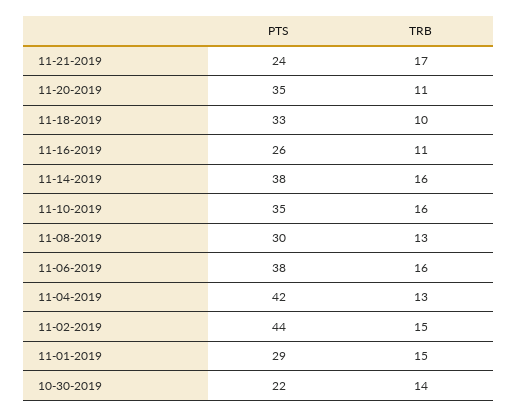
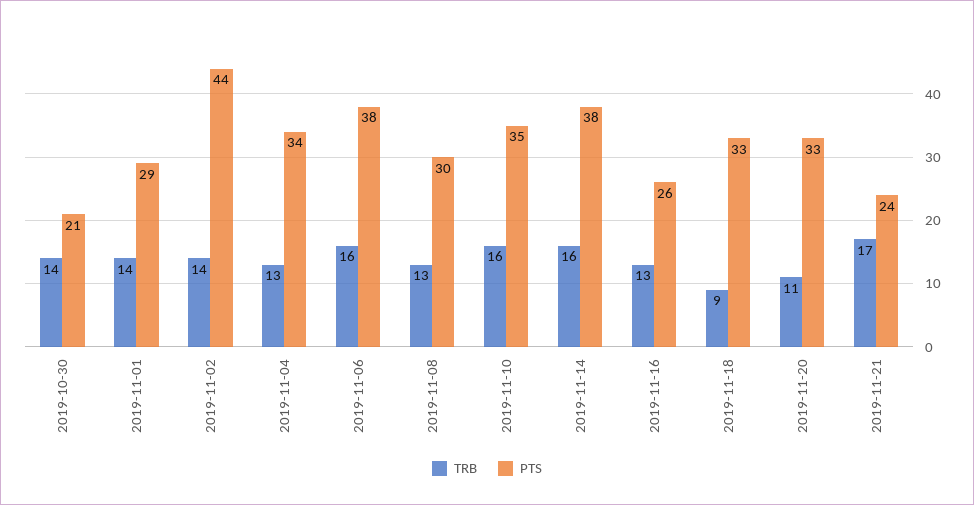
  {
    "PTS": {
      "11-21-2019": 24,
-     "11-20-2019": 35,
+     "11-20-2019": 33,
      "11-18-2019": 33,
      "11-16-2019": 26,
      "11-14-2019": 38,
      "11-10-2019": 35,
      "11-08-2019": 30,
      "11-06-2019": 38,
-     "11-04-2019": 42,
+     "11-04-2019": 34,
      "11-02-2019": 44,
      "11-01-2019": 29,
-     "10-30-2019": 22
+     "10-30-2019": 21
    },
    "TRB": {
      "11-21-2019": 17,
      "11-20-2019": 11,
-     "11-18-2019": 10,
+     "11-18-2019": 9,
-     "11-16-2019": 11,
+     "11-16-2019": 13,
      "11-14-2019": 16,
      "11-10-2019": 16,
      "11-08-2019": 13,
      "11-06-2019": 16,
      "11-04-2019": 13,
-     "11-02-2019": 15,
+     "11-02-2019": 14,
-     "11-01-2019": 15,
+     "11-01-2019": 14,
      "10-30-2019": 14
    }
  }

